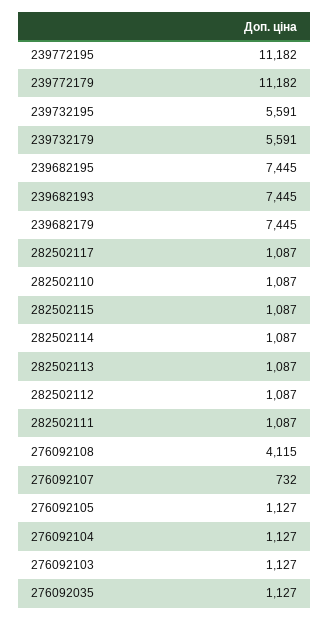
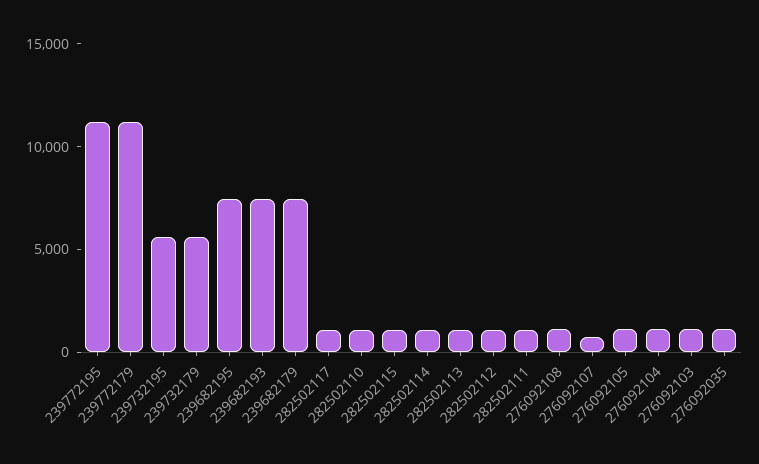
  {
    "239772195": 11182,
    "239772179": 11182,
    "239732195": 5591,
    "239732179": 5591,
    "239682195": 7445,
    "239682193": 7445,
    "239682179": 7445,
    "282502117": 1087,
    "282502110": 1087,
    "282502115": 1087,
    "282502114": 1087,
    "282502113": 1087,
    "282502112": 1087,
    "282502111": 1087,
-   "276092108": 4115,
+   "276092108": 1000,
    "276092107": 732,
    "276092105": 1127,
    "276092104": 1127,
    "276092103": 1127,
    "276092035": 1127
  }

